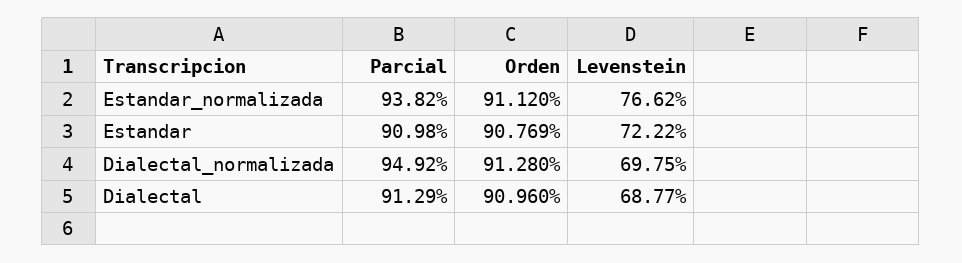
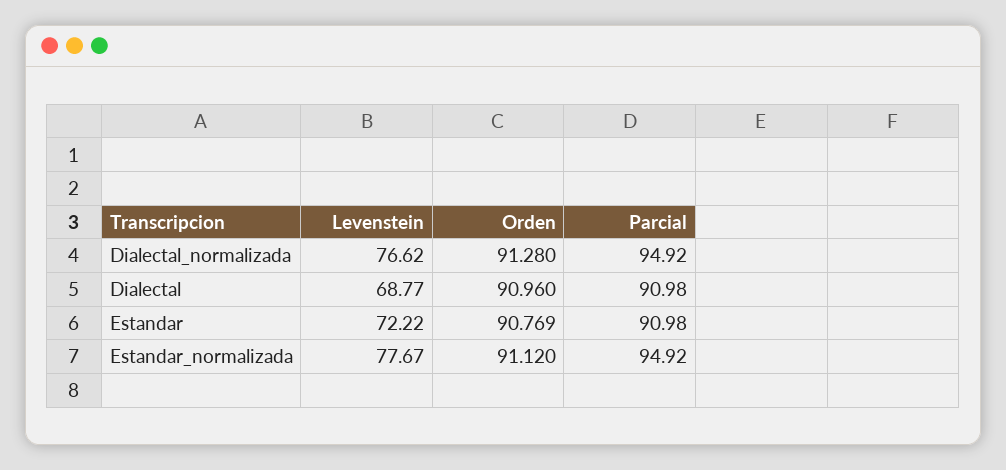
  {
    "Parcial": {
-     "Estandar_normalizada": 93.82,
+     "Estandar_normalizada": 94.92,
      "Estandar": 90.98,
      "Dialectal_normalizada": 94.92,
-     "Dialectal": 91.29
+     "Dialectal": 90.98
    },
    "Orden": {
      "Estandar_normalizada": 91.12,
      "Estandar": 90.769,
      "Dialectal_normalizada": 91.28,
      "Dialectal": 90.96
    },
    "Levenstein": {
-     "Estandar_normalizada": 76.62,
+     "Estandar_normalizada": 77.67,
      "Estandar": 72.22,
-     "Dialectal_normalizada": 69.75,
+     "Dialectal_normalizada": 76.62,
      "Dialectal": 68.77
    }
  }

